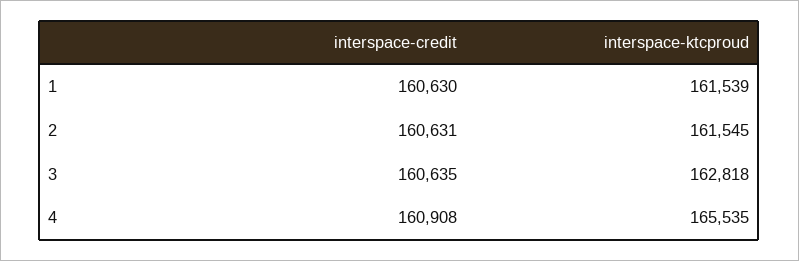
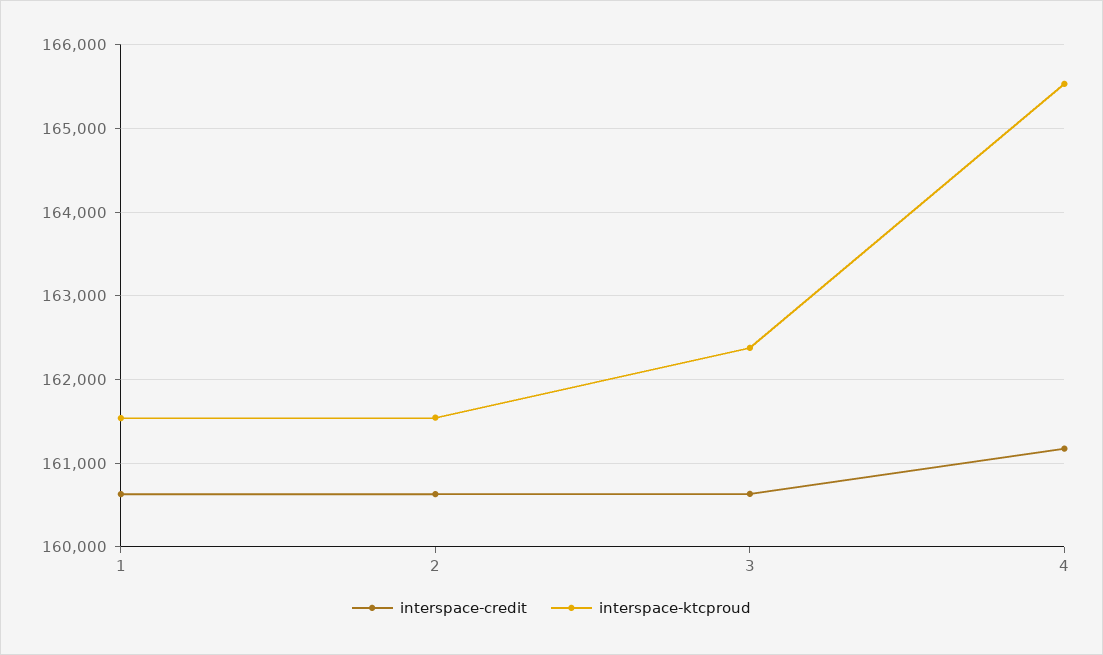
  {
    "interspace-credit": {
      "1": 160630,
      "2": 160631,
      "3": 160635,
-     "4": 160908
+     "4": 161200
    },
    "interspace-ktcproud": {
      "1": 161539,
      "2": 161545,
-     "3": 162818,
+     "3": 162400,
      "4": 165535
    }
  }

